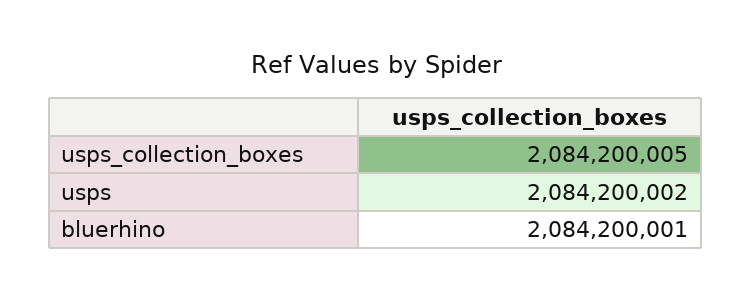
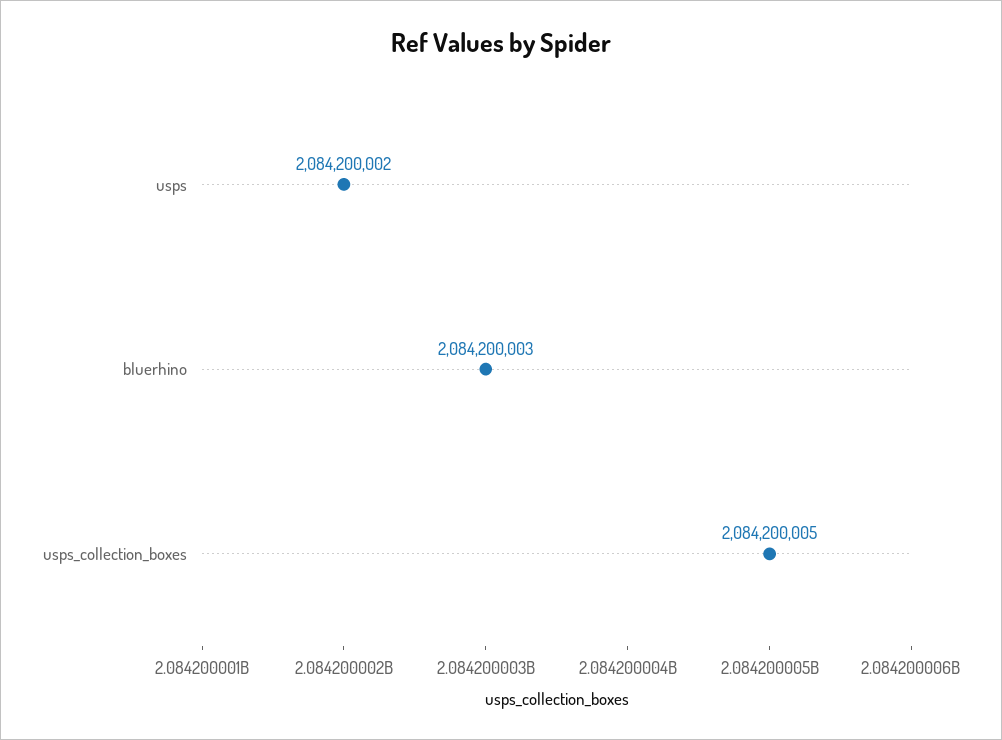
  {
    "usps_collection_boxes": 2084200005,
    "usps": 2084200002,
-   "bluerhino": 2084200001
+   "bluerhino": 2084200003
  }

